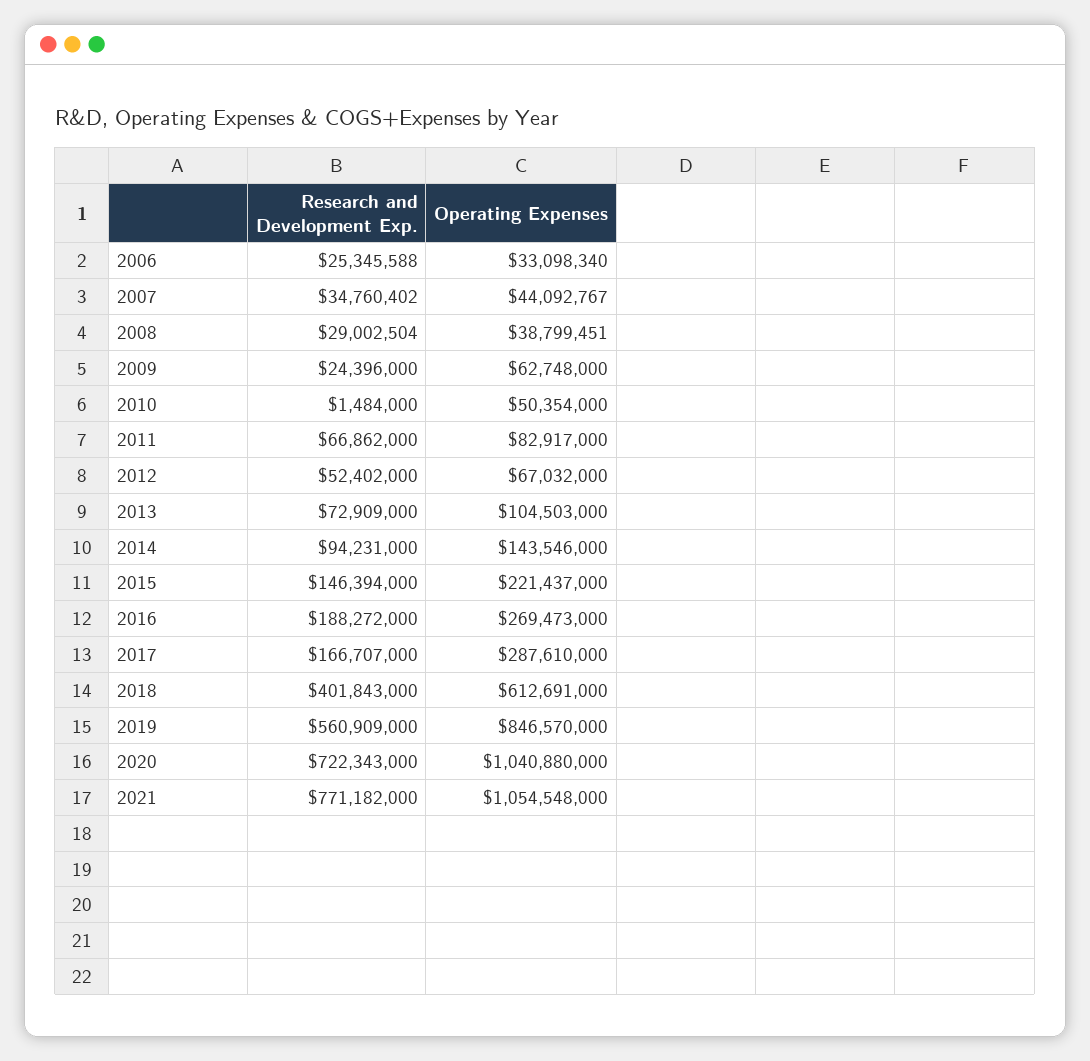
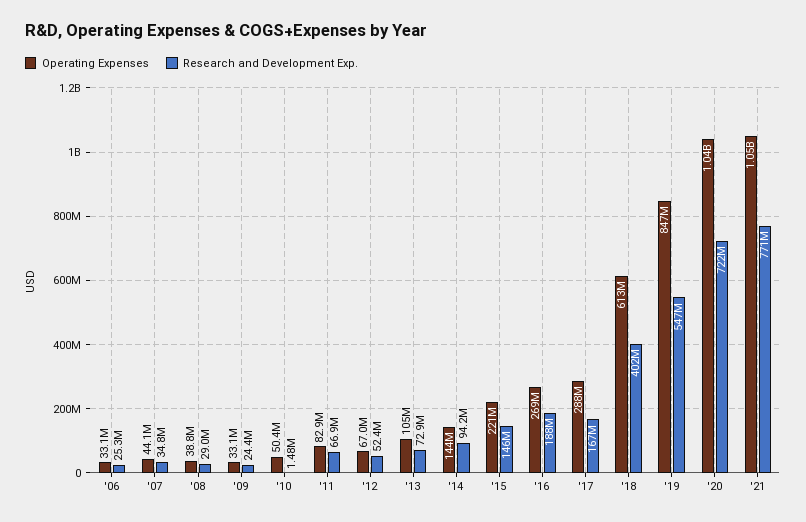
  {
    "Research and Development Exp.": {
      "2006": 25345588,
      "2007": 34760402,
      "2008": 29002504,
      "2009": 24396000,
      "2010": 1484000,
      "2011": 66862000,
      "2012": 52402000,
      "2013": 72909000,
      "2014": 94231000,
      "2015": 146394000,
      "2016": 188272000,
      "2017": 166707000,
      "2018": 401843000,
-     "2019": 560909000,
+     "2019": 547000000,
      "2020": 722343000,
      "2021": 771182000
    },
    "Operating Expenses": {
      "2006": 33098340,
      "2007": 44092767,
      "2008": 38799451,
-     "2009": 62748000,
+     "2009": 33100000,
      "2010": 50354000,
      "2011": 82917000,
      "2012": 67032000,
      "2013": 104503000,
      "2014": 143546000,
      "2015": 221437000,
      "2016": 269473000,
      "2017": 287610000,
      "2018": 612691000,
      "2019": 846570000,
      "2020": 1040880000,
      "2021": 1054548000
    }
  }

